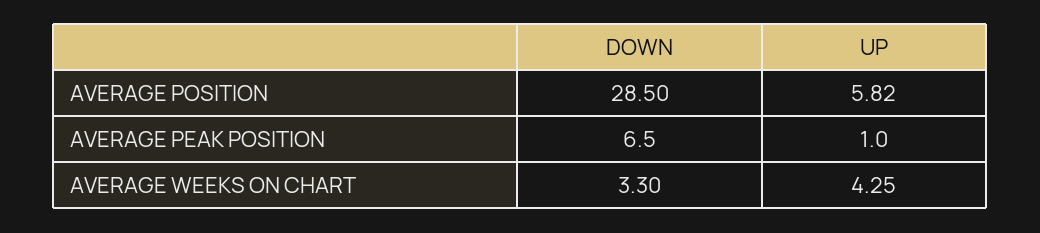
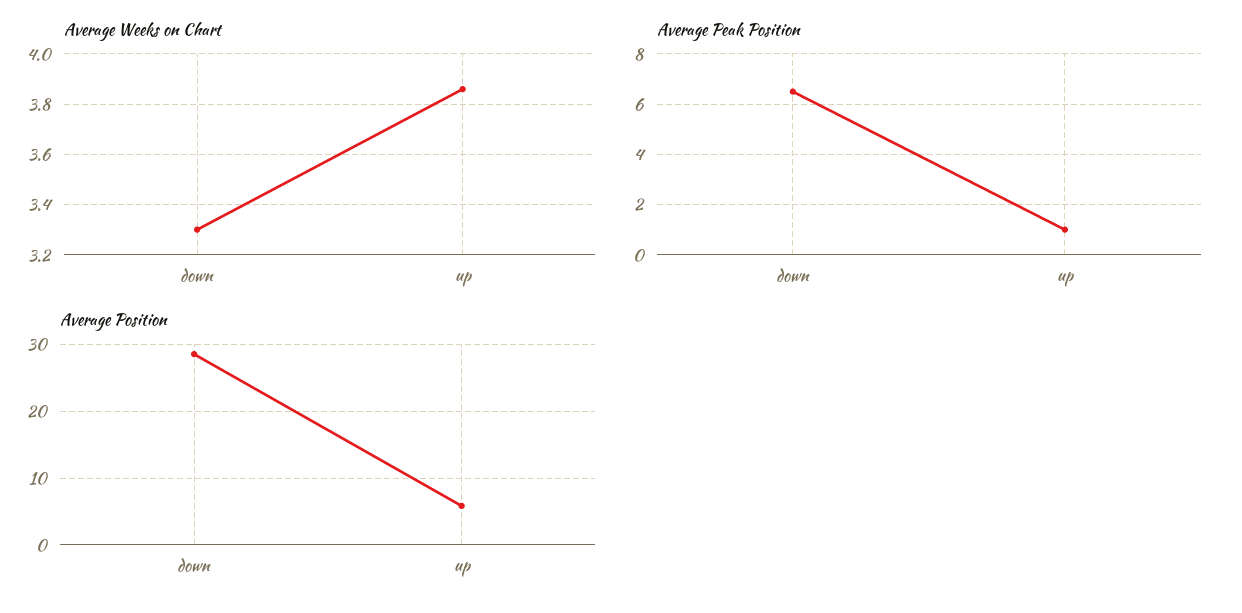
  {
    "AVERAGE POSITION": {
      "DOWN": 28.5,
      "UP": 5.82
    },
    "AVERAGE PEAK POSITION": {
      "DOWN": 6.5,
      "UP": 1
    },
    "AVERAGE WEEKS ON CHART": {
      "DOWN": 3.3,
-     "UP": 4.25
+     "UP": 3.85
    }
  }

